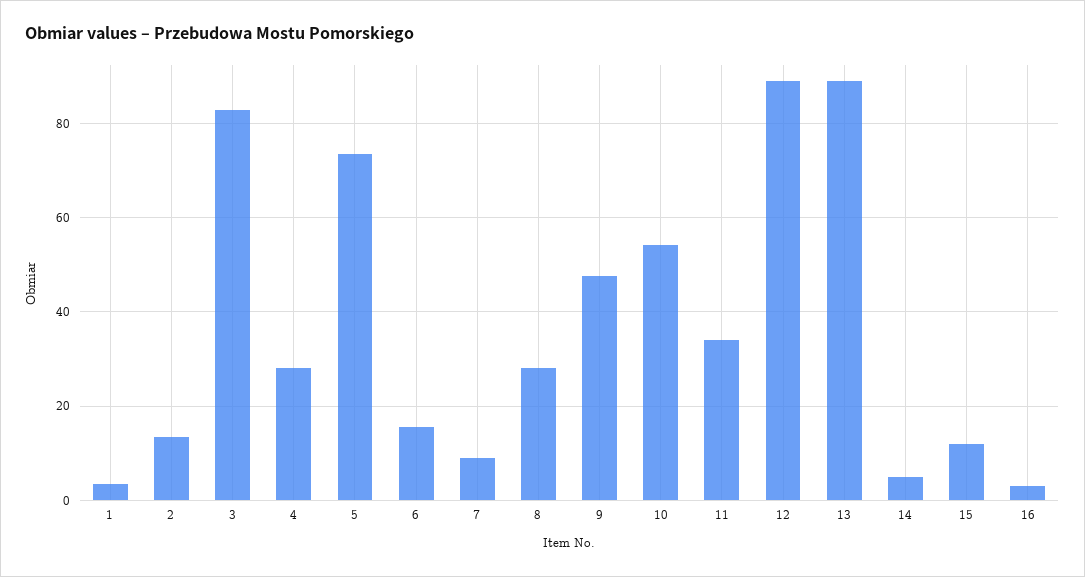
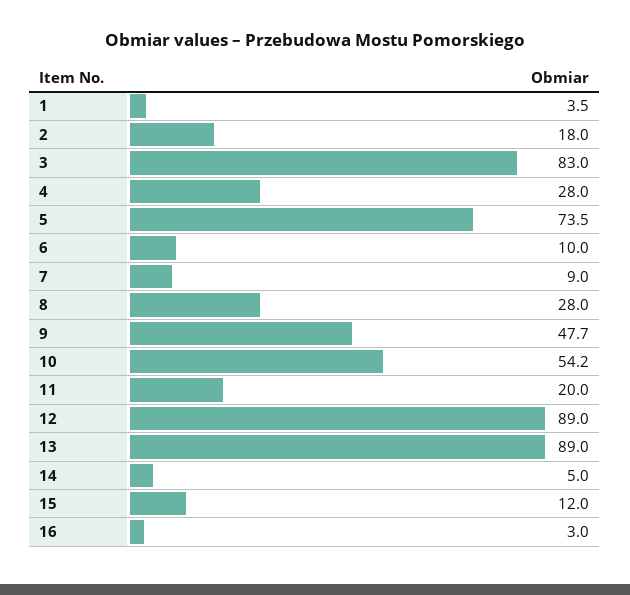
  {
    "1": 3.5,
-   "2": 14,
+   "2": 18,
    "3": 83,
    "4": 28,
    "5": 73.5,
-   "6": 16,
+   "6": 10,
    "7": 9,
    "8": 28,
    "9": 47.7,
    "10": 54.2,
-   "11": 34,
+   "11": 20,
    "12": 89,
    "13": 89,
    "14": 5,
    "15": 12,
    "16": 3
  }

